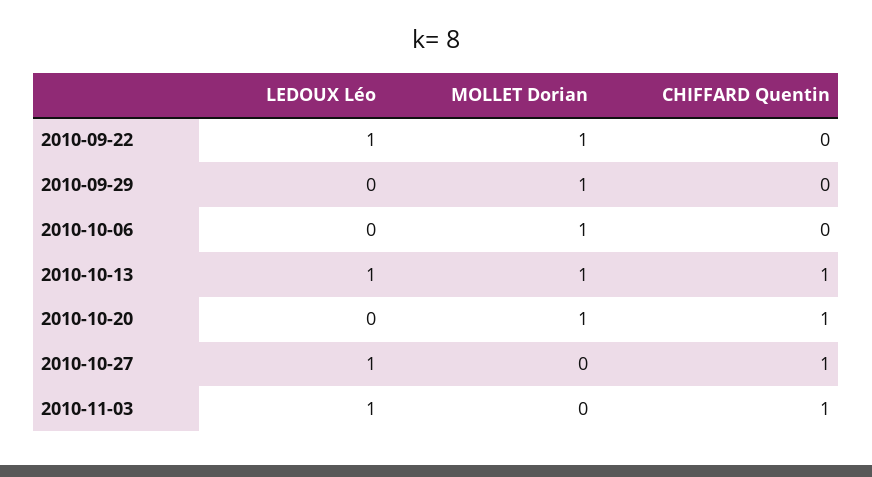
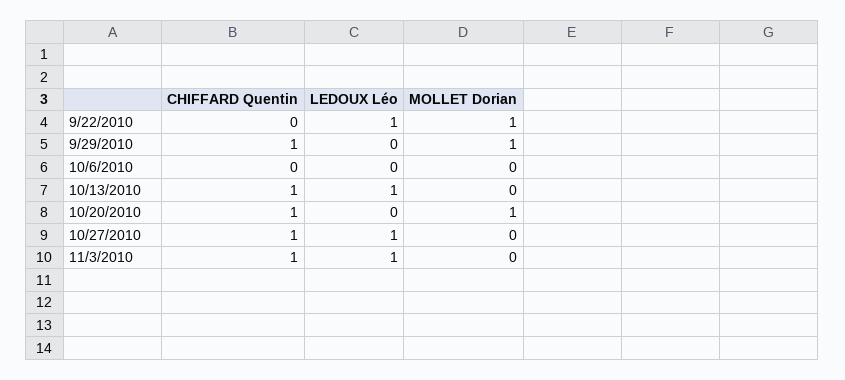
  {
    "LEDOUX Léo": {
      "2010-09-22": 1,
      "2010-09-29": 0,
      "2010-10-06": 0,
      "2010-10-13": 1,
      "2010-10-20": 0,
      "2010-10-27": 1,
      "2010-11-03": 1
    },
    "MOLLET Dorian": {
      "2010-09-22": 1,
      "2010-09-29": 1,
-     "2010-10-06": 1,
+     "2010-10-06": 0,
-     "2010-10-13": 1,
+     "2010-10-13": 0,
      "2010-10-20": 1,
      "2010-10-27": 0,
      "2010-11-03": 0
    },
    "CHIFFARD Quentin": {
      "2010-09-22": 0,
-     "2010-09-29": 0,
+     "2010-09-29": 1,
      "2010-10-06": 0,
      "2010-10-13": 1,
      "2010-10-20": 1,
      "2010-10-27": 1,
      "2010-11-03": 1
    }
  }

